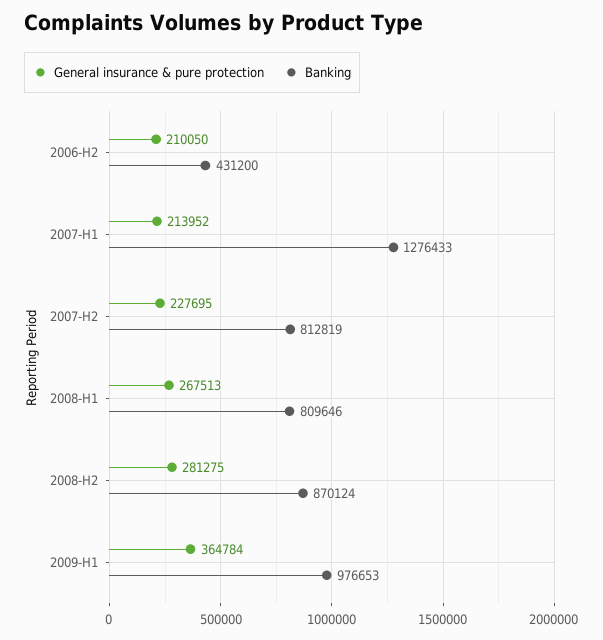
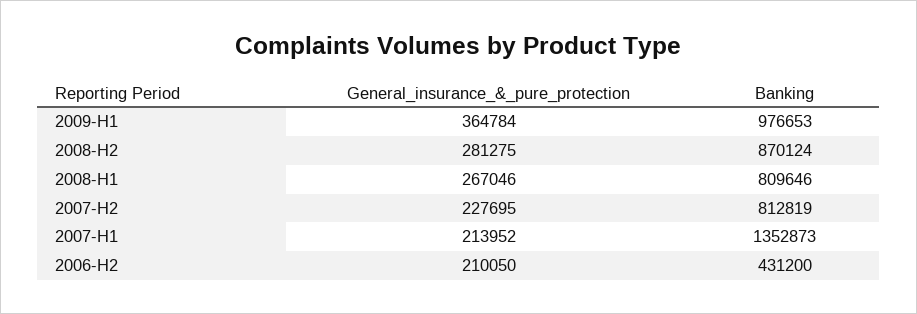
  {
    "General insurance & pure protection": {
      "2006-H2": 210050,
      "2007-H1": 213952,
      "2007-H2": 227695,
-     "2008-H1": 267513,
+     "2008-H1": 267046,
      "2008-H2": 281275,
      "2009-H1": 364784
    },
    "Banking": {
      "2006-H2": 431200,
-     "2007-H1": 1276433,
+     "2007-H1": 1352873,
      "2007-H2": 812819,
      "2008-H1": 809646,
      "2008-H2": 870124,
      "2009-H1": 976653
    }
  }

